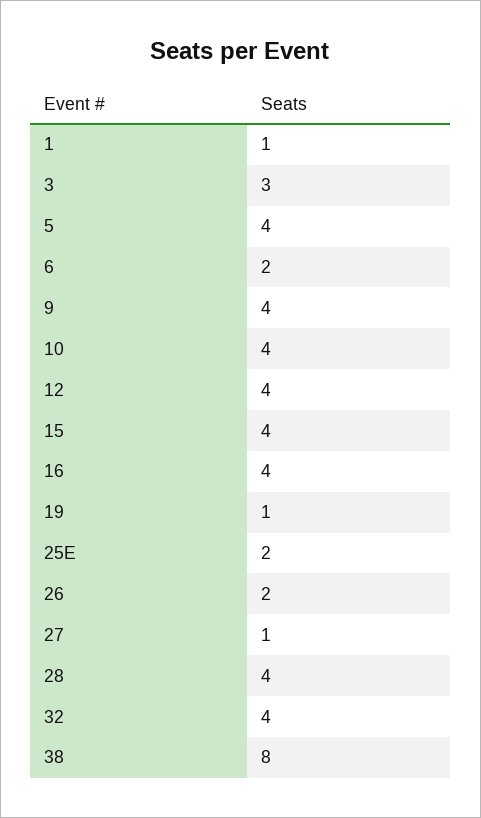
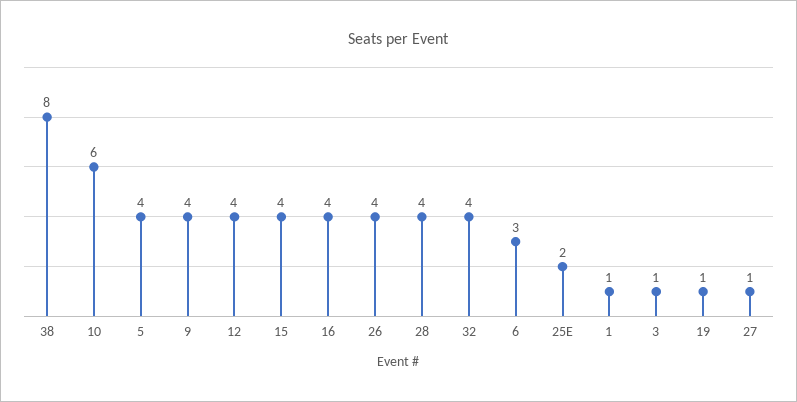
  {
    "1": 1,
-   "3": 3,
+   "3": 1,
    "5": 4,
-   "6": 2,
+   "6": 3,
    "9": 4,
-   "10": 4,
+   "10": 6,
    "12": 4,
    "15": 4,
    "16": 4,
    "19": 1,
    "25E": 2,
-   "26": 2,
+   "26": 4,
    "27": 1,
    "28": 4,
    "32": 4,
    "38": 8
  }

